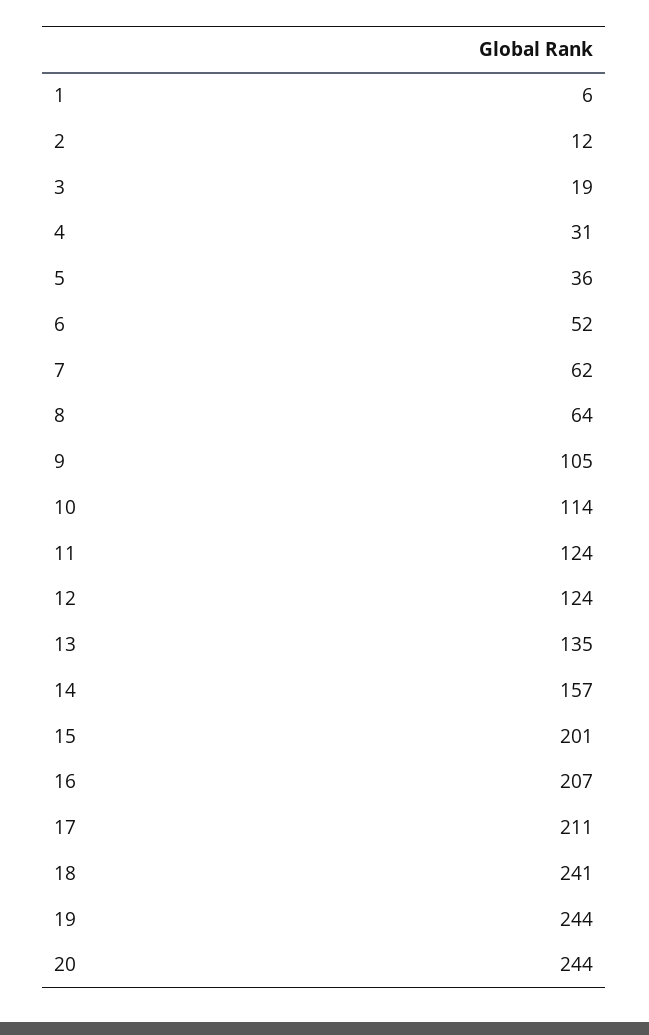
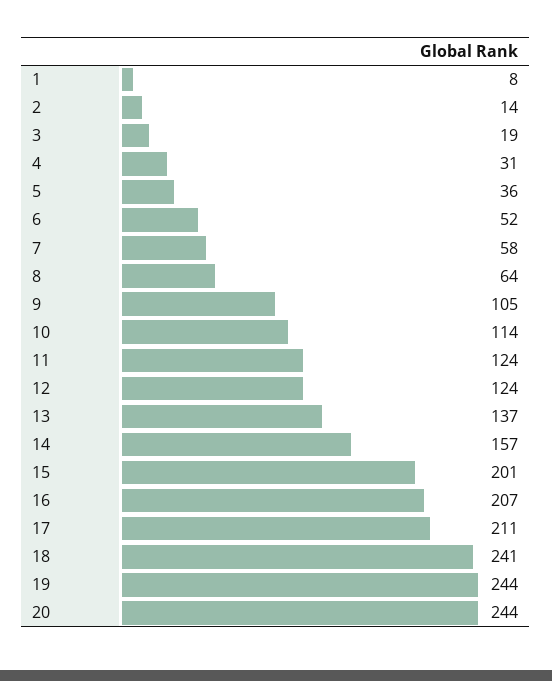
  {
-   "1": 6,
+   "1": 8,
-   "2": 12,
+   "2": 14,
    "3": 19,
    "4": 31,
    "5": 36,
    "6": 52,
-   "7": 62,
+   "7": 58,
    "8": 64,
    "9": 105,
    "10": 114,
    "11": 124,
    "12": 124,
-   "13": 135,
+   "13": 137,
    "14": 157,
    "15": 201,
    "16": 207,
    "17": 211,
    "18": 241,
    "19": 244,
    "20": 244
  }

